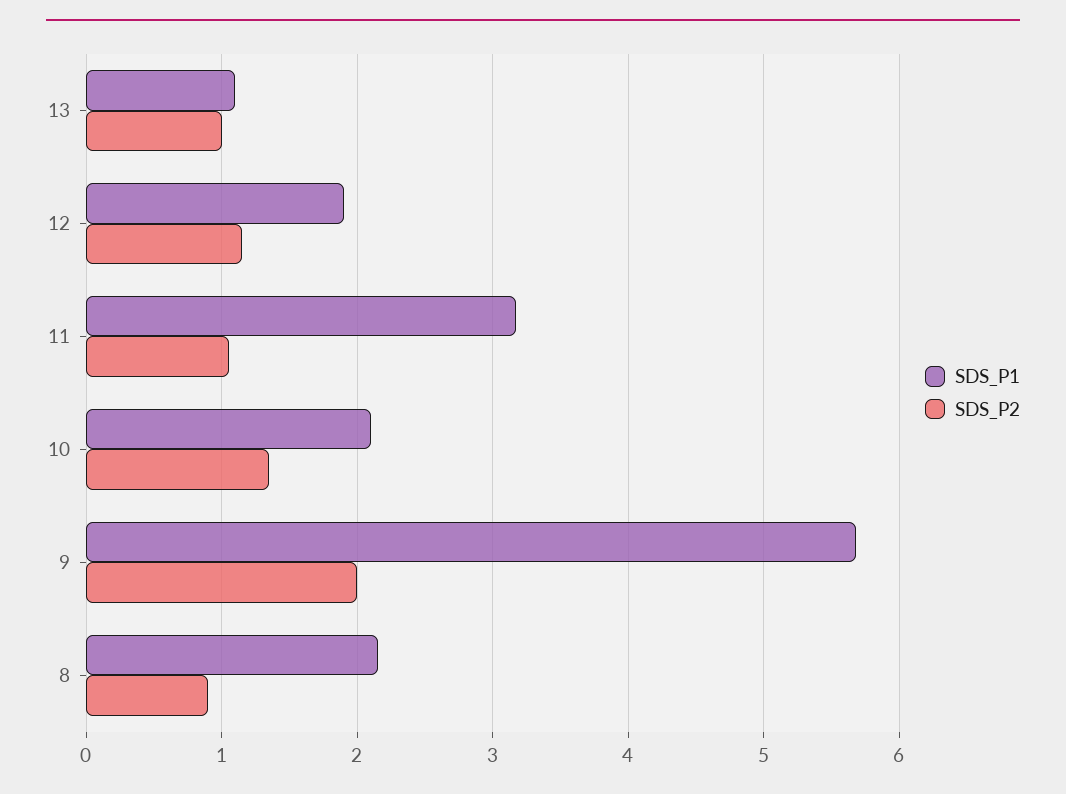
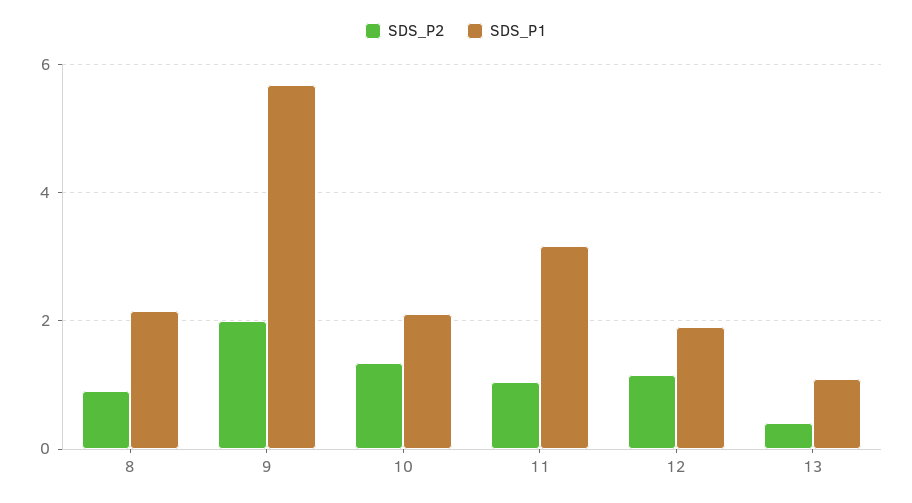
  {
    "SDS_P1": {
      "13": 1.1,
      "12": 1.9,
      "11": 3.2,
      "10": 2.1,
      "9": 5.7,
      "8": 2.2
    },
    "SDS_P2": {
-     "13": 1,
+     "13": 0.4,
      "12": 1.2,
      "11": 1.1,
      "10": 1.4,
      "9": 2,
      "8": 0.9
    }
  }

